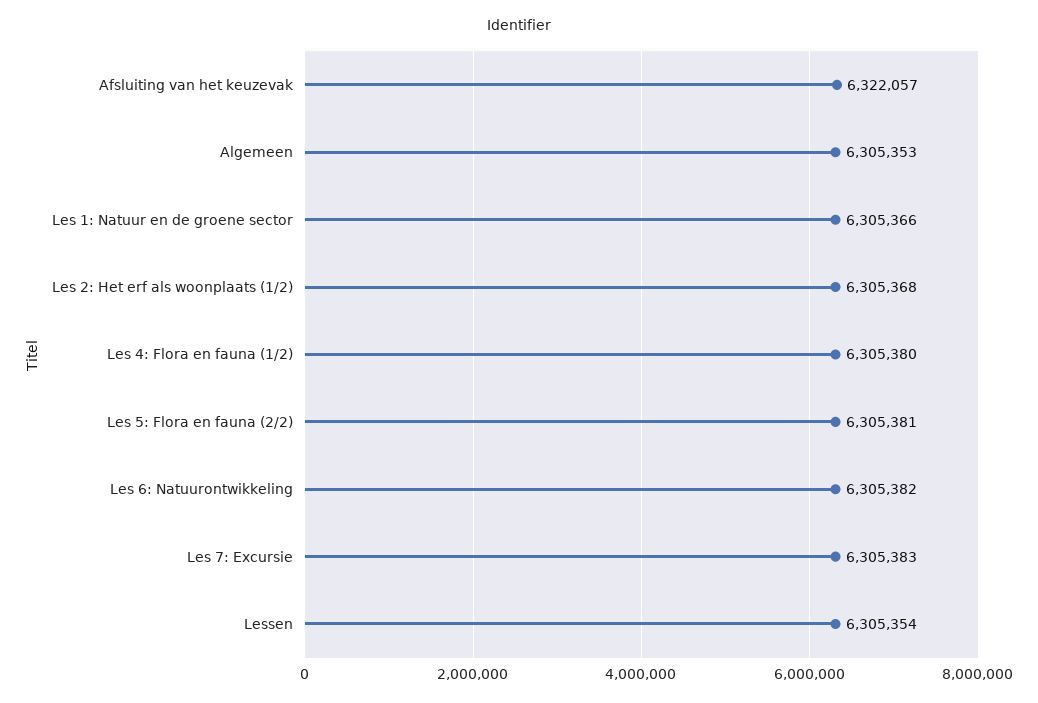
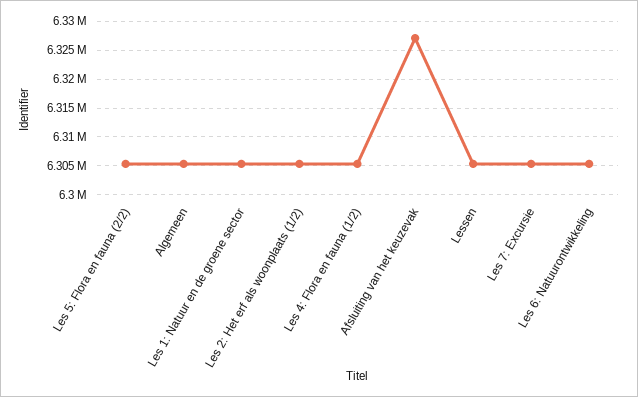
  {
-   "Afsluiting van het keuzevak": 6322057,
+   "Afsluiting van het keuzevak": 6327500,
    "Algemeen": 6305353,
    "Les 1: Natuur en de groene sector": 6305366,
    "Les 2: Het erf als woonplaats (1/2)": 6305368,
    "Les 4: Flora en fauna (1/2)": 6305380,
    "Les 5: Flora en fauna (2/2)": 6305381,
    "Les 6: Natuurontwikkeling": 6305382,
    "Les 7: Excursie": 6305383,
    "Lessen": 6305354
  }

